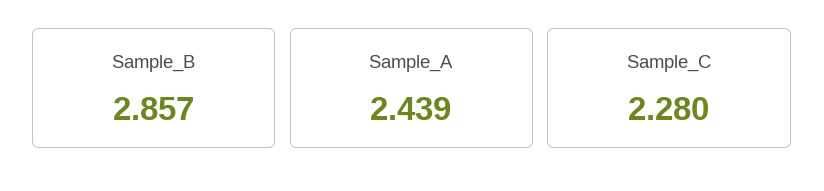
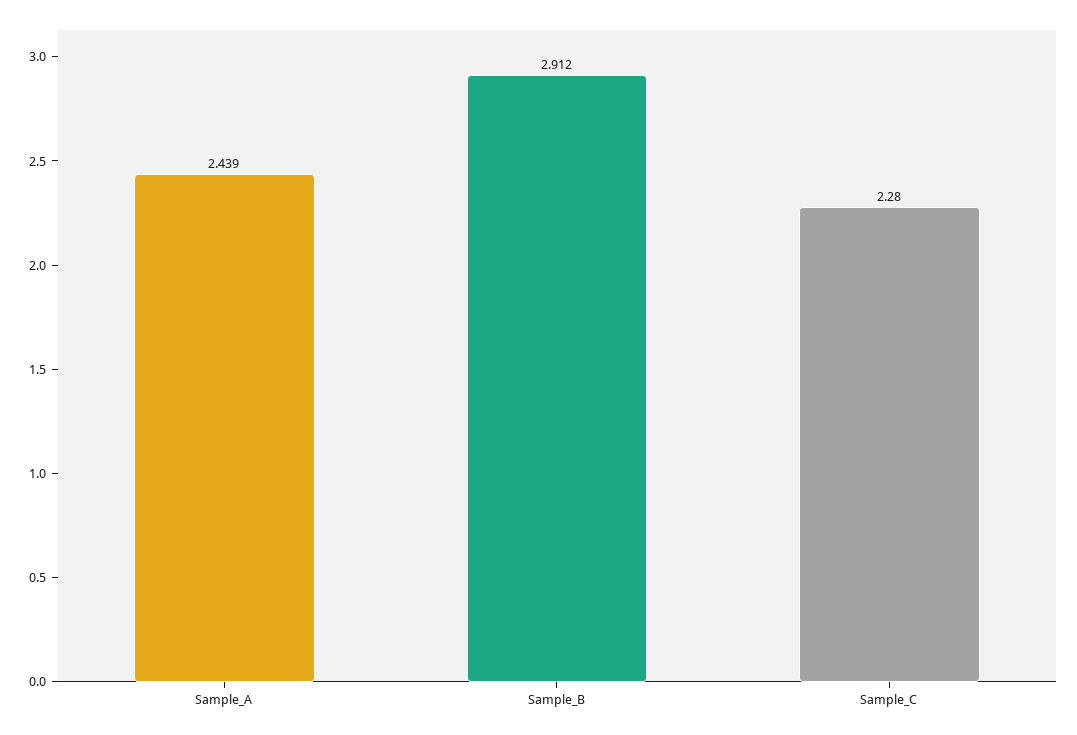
  {
-   "Sample_B": 2.857,
+   "Sample_B": 2.912,
    "Sample_A": 2.439,
    "Sample_C": 2.28
  }

